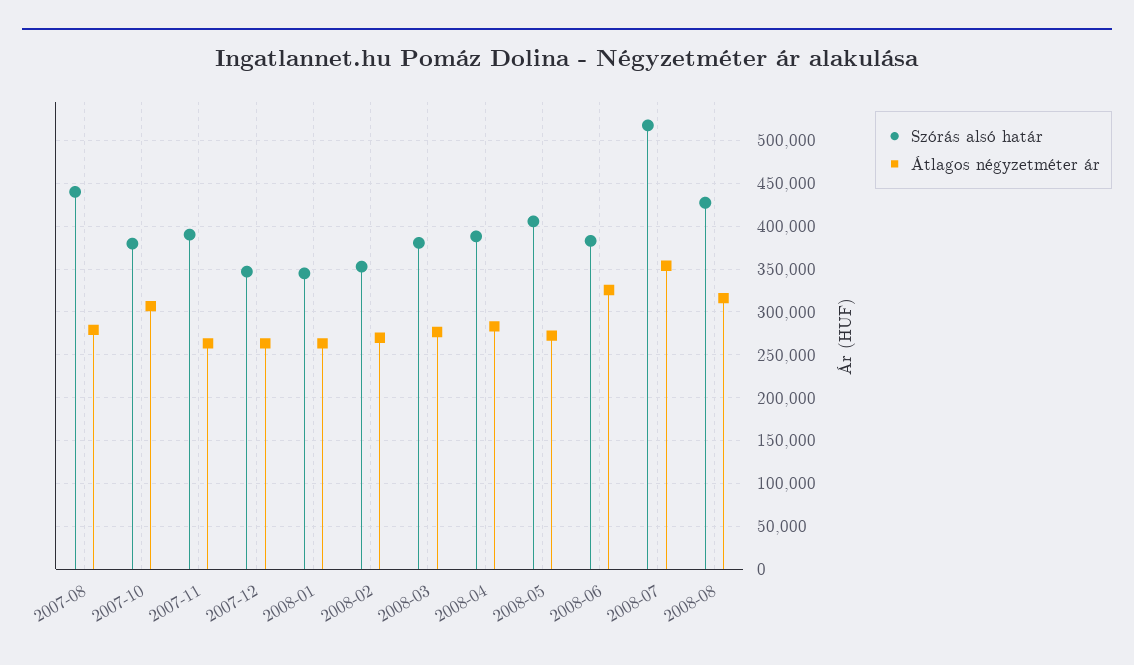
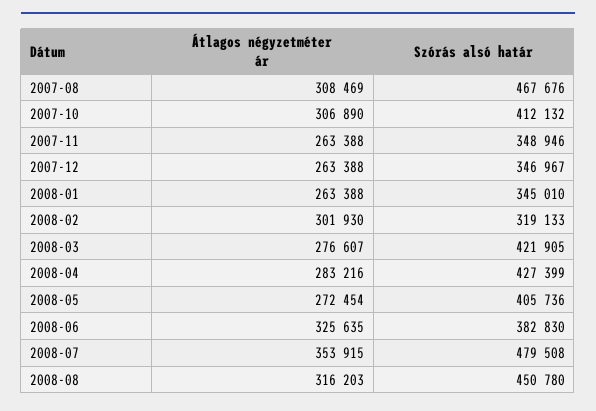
  {
    "Szórás alsó határ": {
-     "2007-08": 440000,
+     "2007-08": 467676,
-     "2007-10": 380000,
+     "2007-10": 412132,
-     "2007-11": 390000,
+     "2007-11": 348946,
      "2007-12": 346967,
      "2008-01": 345010,
-     "2008-02": 350000,
+     "2008-02": 319133,
-     "2008-03": 380000,
+     "2008-03": 421905,
-     "2008-04": 390000,
+     "2008-04": 427399,
      "2008-05": 405736,
      "2008-06": 382830,
-     "2008-07": 520000,
+     "2008-07": 479508,
-     "2008-08": 430000
+     "2008-08": 450780
    },
    "Átlagos négyzetméter ár": {
-     "2007-08": 280000,
+     "2007-08": 308469,
      "2007-10": 306890,
      "2007-11": 263388,
      "2007-12": 263388,
      "2008-01": 263388,
-     "2008-02": 270000,
+     "2008-02": 301930,
      "2008-03": 276607,
      "2008-04": 283216,
      "2008-05": 272454,
      "2008-06": 325635,
      "2008-07": 353915,
      "2008-08": 316203
    }
  }

